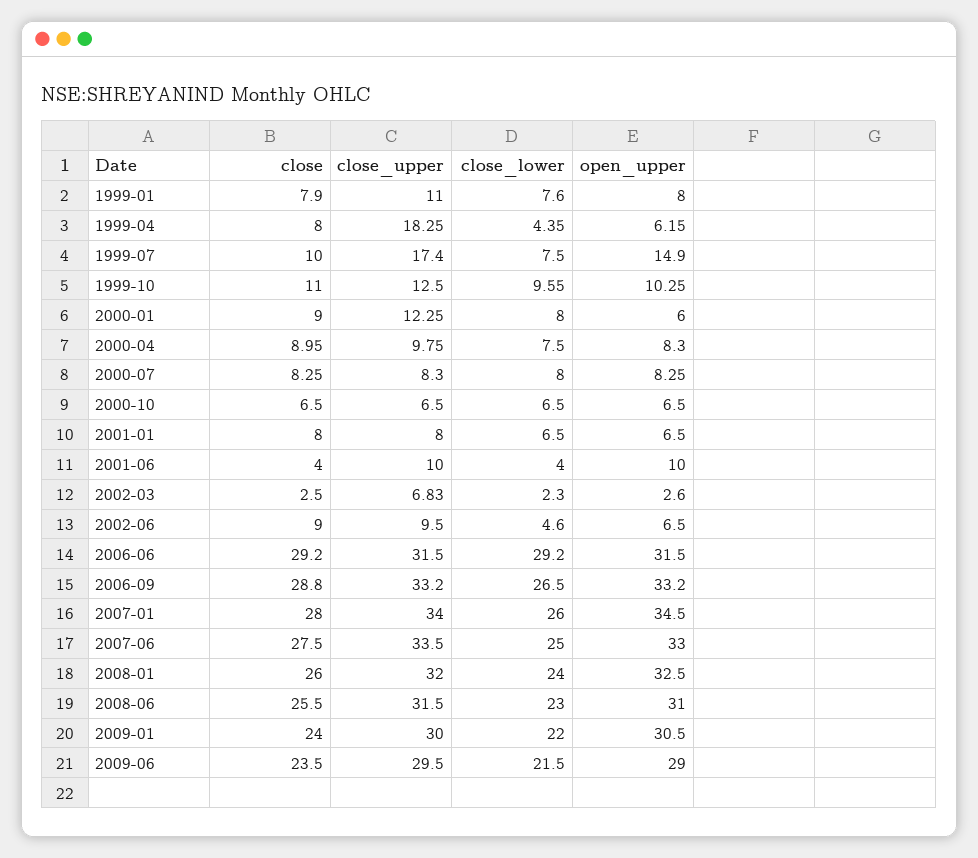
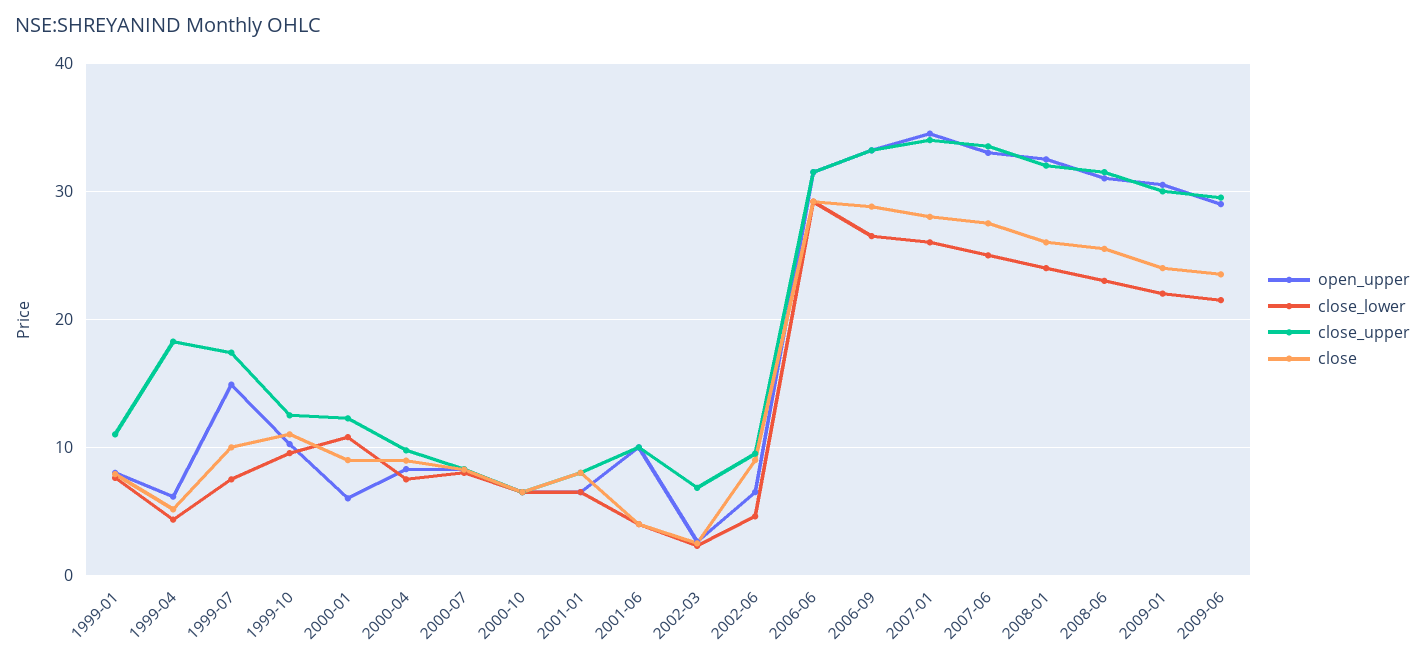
  {
    "close": {
      "1999-01": 7.9,
-     "1999-04": 8,
+     "1999-04": 5,
      "1999-07": 10,
      "1999-10": 11,
      "2000-01": 9,
      "2000-04": 8.95,
      "2000-07": 8.25,
      "2000-10": 6.5,
      "2001-01": 8,
      "2001-06": 4,
      "2002-03": 2.5,
      "2002-06": 9,
      "2006-06": 29.2,
      "2006-09": 28.8,
      "2007-01": 28,
      "2007-06": 27.5,
      "2008-01": 26,
      "2008-06": 25.5,
      "2009-01": 24,
      "2009-06": 23.5
    },
    "close_upper": {
      "1999-01": 11,
      "1999-04": 18.25,
      "1999-07": 17.4,
      "1999-10": 12.5,
      "2000-01": 12.25,
      "2000-04": 9.75,
      "2000-07": 8.3,
      "2000-10": 6.5,
      "2001-01": 8,
      "2001-06": 10,
      "2002-03": 6.83,
      "2002-06": 9.5,
      "2006-06": 31.5,
      "2006-09": 33.2,
      "2007-01": 34,
      "2007-06": 33.5,
      "2008-01": 32,
      "2008-06": 31.5,
      "2009-01": 30,
      "2009-06": 29.5
    },
    "close_lower": {
      "1999-01": 7.6,
      "1999-04": 4.35,
      "1999-07": 7.5,
      "1999-10": 9.55,
-     "2000-01": 8,
+     "2000-01": 11,
      "2000-04": 7.5,
      "2000-07": 8,
      "2000-10": 6.5,
      "2001-01": 6.5,
      "2001-06": 4,
      "2002-03": 2.3,
      "2002-06": 4.6,
      "2006-06": 29.2,
      "2006-09": 26.5,
      "2007-01": 26,
      "2007-06": 25,
      "2008-01": 24,
      "2008-06": 23,
      "2009-01": 22,
      "2009-06": 21.5
    },
    "open_upper": {
      "1999-01": 8,
      "1999-04": 6.15,
      "1999-07": 14.9,
      "1999-10": 10.25,
      "2000-01": 6,
      "2000-04": 8.3,
      "2000-07": 8.25,
      "2000-10": 6.5,
      "2001-01": 6.5,
      "2001-06": 10,
      "2002-03": 2.6,
      "2002-06": 6.5,
      "2006-06": 31.5,
      "2006-09": 33.2,
      "2007-01": 34.5,
      "2007-06": 33,
      "2008-01": 32.5,
      "2008-06": 31,
      "2009-01": 30.5,
      "2009-06": 29
    }
  }

